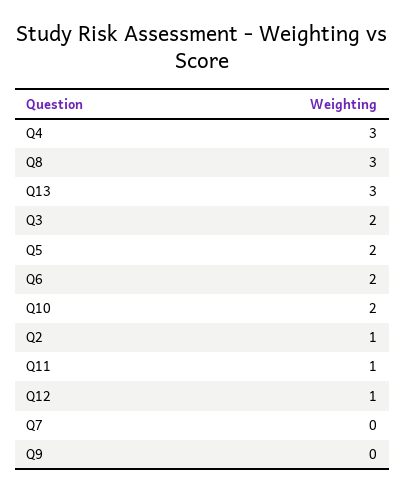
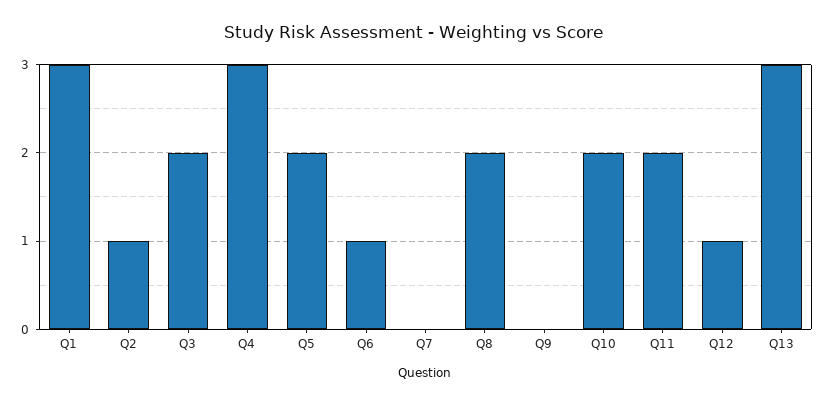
  {
    "Q4": 3,
-   "Q8": 3,
+   "Q8": 2,
    "Q13": 3,
    "Q3": 2,
    "Q5": 2,
-   "Q6": 2,
+   "Q6": 1,
    "Q10": 2,
    "Q2": 1,
-   "Q11": 1,
+   "Q11": 2,
    "Q12": 1,
    "Q7": 0,
-   "Q9": 0
+   "Q9": 0,
+   "Q1": 3
  }

